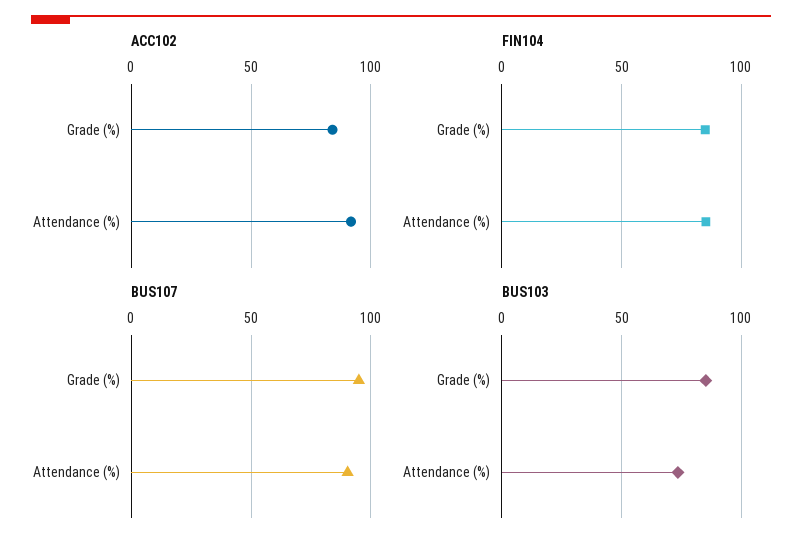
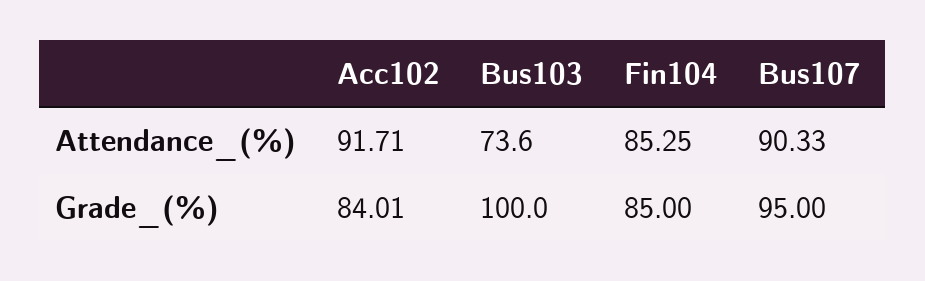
  {
    "ACC102": {
      "Grade (%)": 84.01,
      "Attendance (%)": 91.71
    },
    "FIN104": {
      "Grade (%)": 85,
      "Attendance (%)": 85.25
    },
    "BUS107": {
      "Grade (%)": 95,
      "Attendance (%)": 90.33
    },
    "BUS103": {
-     "Grade (%)": 85,
+     "Grade (%)": 100,
      "Attendance (%)": 73.6
    }
  }

